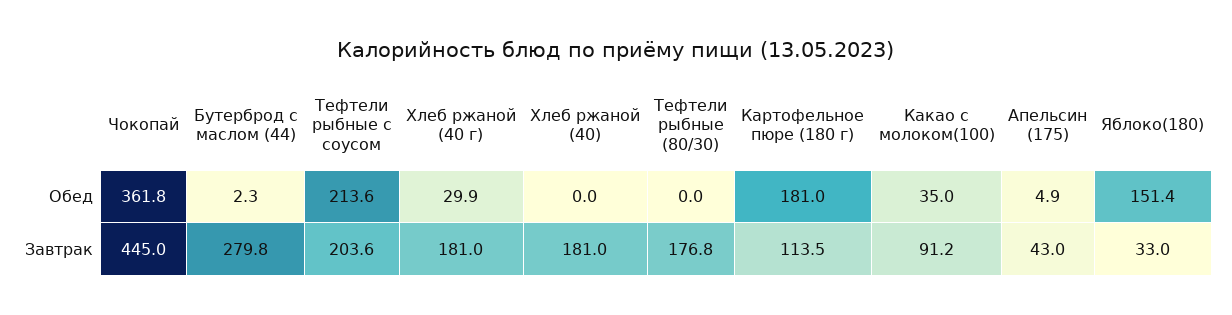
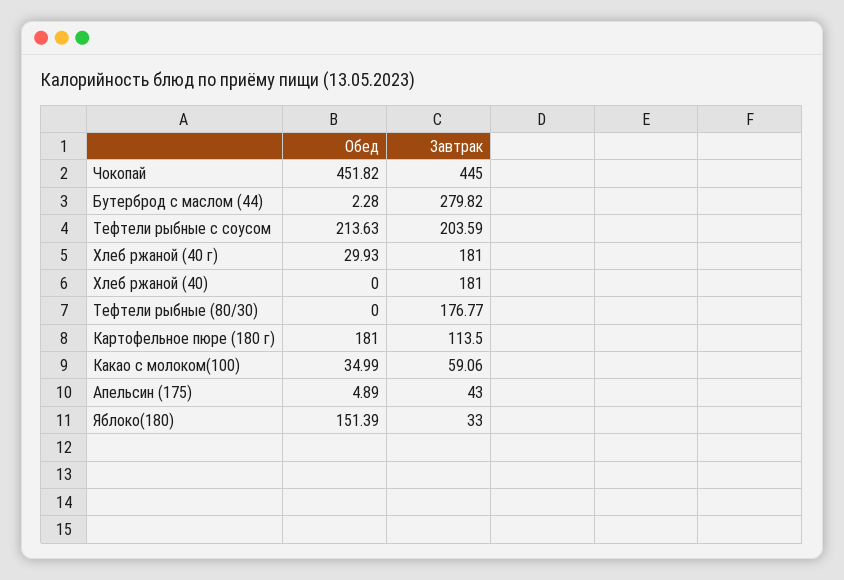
  {
    "Чокопай": {
-     "Обед": 361.8,
+     "Обед": 451.82,
      "Завтрак": 445
    },
    "Бутерброд с маслом (44)": {
      "Обед": 2.28,
      "Завтрак": 279.82
    },
    "Тефтели рыбные с соусом": {
      "Обед": 213.63,
      "Завтрак": 203.59
    },
    "Хлеб ржаной (40 г)": {
      "Обед": 29.93,
      "Завтрак": 181
    },
    "Хлеб ржаной (40)": {
      "Обед": 0,
      "Завтрак": 181
    },
    "Тефтели рыбные (80/30)": {
      "Обед": 0,
      "Завтрак": 176.77
    },
    "Картофельное пюре (180 г)": {
      "Обед": 181,
      "Завтрак": 113.5
    },
    "Какао с молоком(100)": {
      "Обед": 34.99,
-     "Завтрак": 91.2
+     "Завтрак": 59.06
    },
    "Апельсин (175)": {
      "Обед": 4.89,
      "Завтрак": 43
    },
    "Яблоко(180)": {
      "Обед": 151.39,
      "Завтрак": 33
    }
  }

